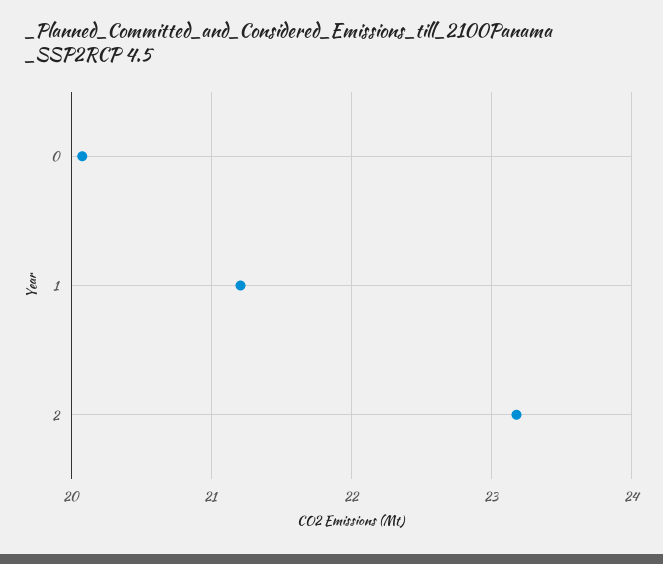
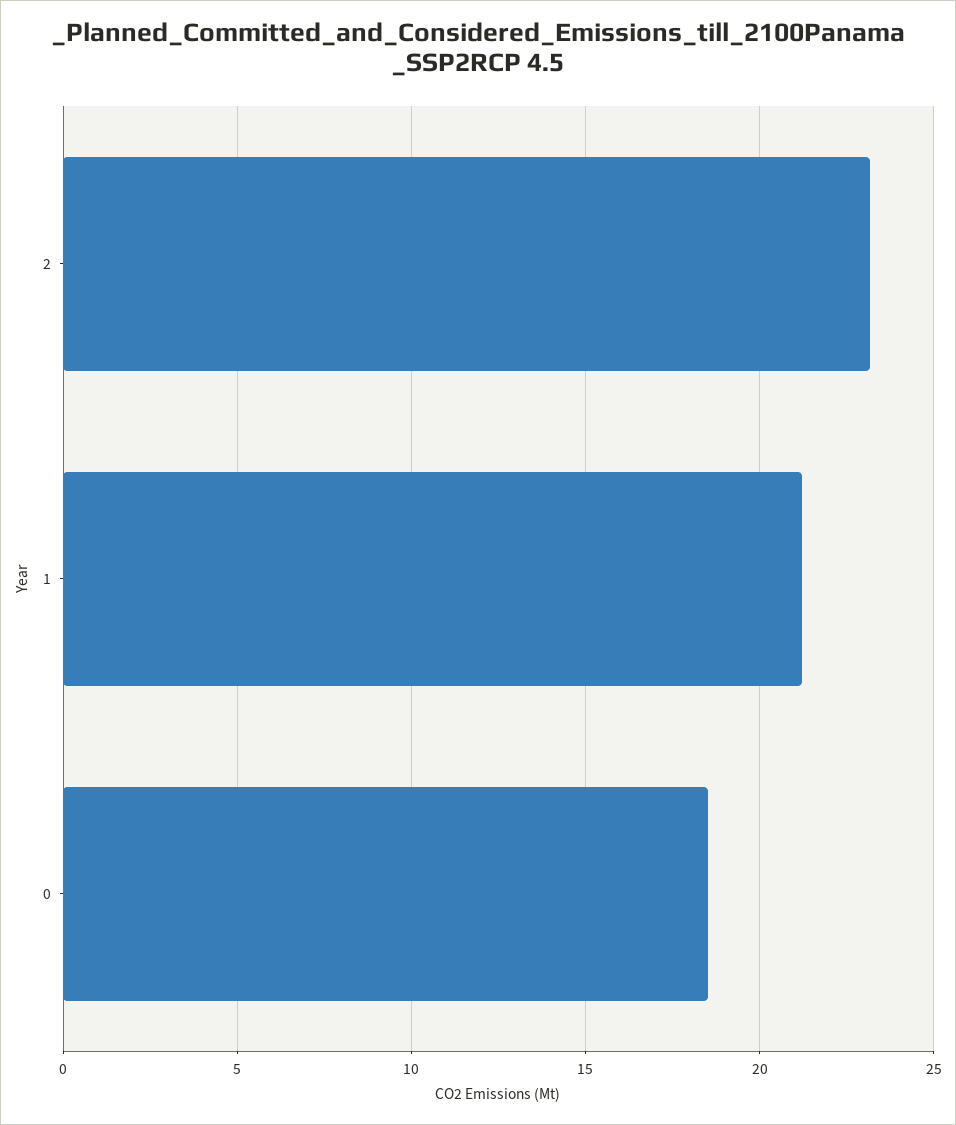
  {
-   "0": 20.1,
+   "0": 18.5,
    "1": 21.2,
    "2": 23.2
  }

